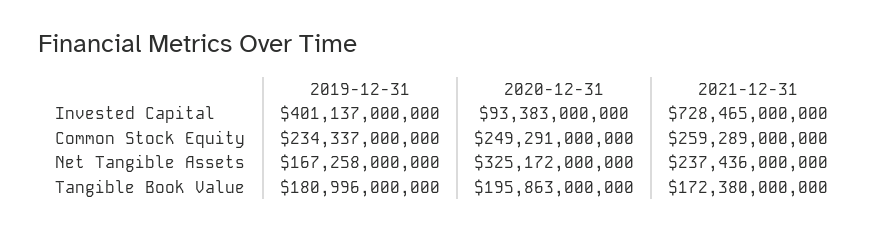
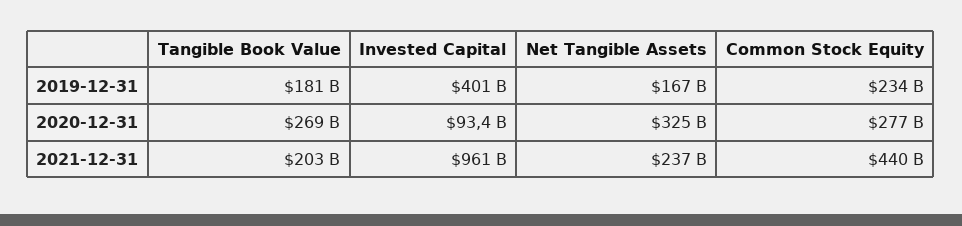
  {
    "2019-12-31": {
      "Invested Capital": 401137000000,
      "Common Stock Equity": 234337000000,
      "Net Tangible Assets": 167258000000,
      "Tangible Book Value": 180996000000
    },
    "2020-12-31": {
      "Invested Capital": 93383000000,
-     "Common Stock Equity": 249291000000,
+     "Common Stock Equity": 277000000000,
      "Net Tangible Assets": 325172000000,
-     "Tangible Book Value": 195863000000
+     "Tangible Book Value": 269000000000
    },
    "2021-12-31": {
-     "Invested Capital": 728465000000,
+     "Invested Capital": 961000000000,
-     "Common Stock Equity": 259289000000,
+     "Common Stock Equity": 440000000000,
      "Net Tangible Assets": 237436000000,
-     "Tangible Book Value": 172380000000
+     "Tangible Book Value": 203000000000
    }
  }

